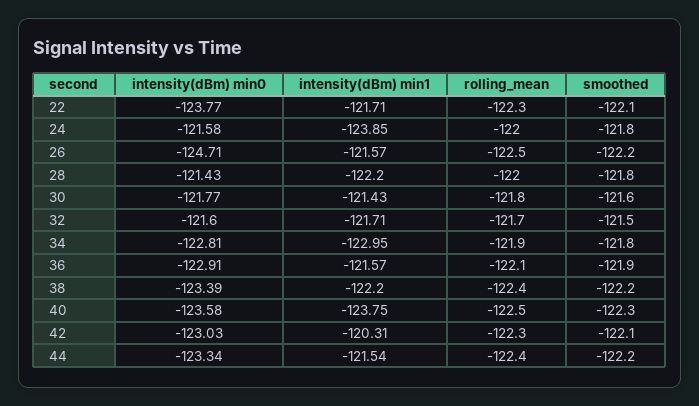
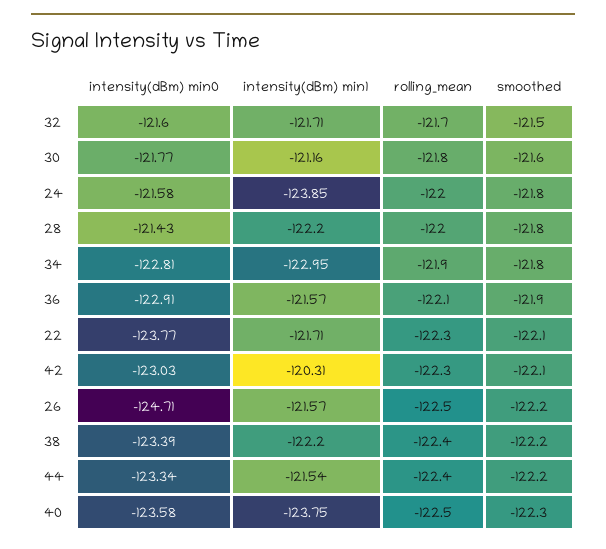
  {
    "intensity(dBm) min0": {
      "22": -123.77,
      "24": -121.58,
      "26": -124.71,
      "28": -121.43,
      "30": -121.77,
      "32": -121.6,
      "34": -122.81,
      "36": -122.91,
      "38": -123.39,
      "40": -123.58,
      "42": -123.03,
      "44": -123.34
    },
    "intensity(dBm) min1": {
      "22": -121.71,
      "24": -123.85,
      "26": -121.57,
      "28": -122.2,
-     "30": -121.43,
+     "30": -121.16,
      "32": -121.71,
      "34": -122.95,
      "36": -121.57,
      "38": -122.2,
      "40": -123.75,
      "42": -120.31,
      "44": -121.54
    },
    "rolling_mean": {
      "22": -122.3,
      "24": -122,
      "26": -122.5,
      "28": -122,
      "30": -121.8,
      "32": -121.7,
      "34": -121.9,
      "36": -122.1,
      "38": -122.4,
      "40": -122.5,
      "42": -122.3,
      "44": -122.4
    },
    "smoothed": {
      "22": -122.1,
      "24": -121.8,
      "26": -122.2,
      "28": -121.8,
      "30": -121.6,
      "32": -121.5,
      "34": -121.8,
      "36": -121.9,
      "38": -122.2,
      "40": -122.3,
      "42": -122.1,
      "44": -122.2
    }
  }

